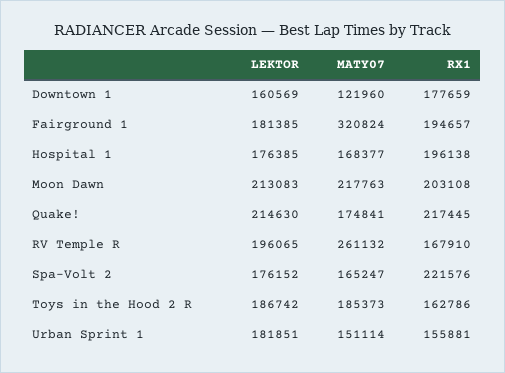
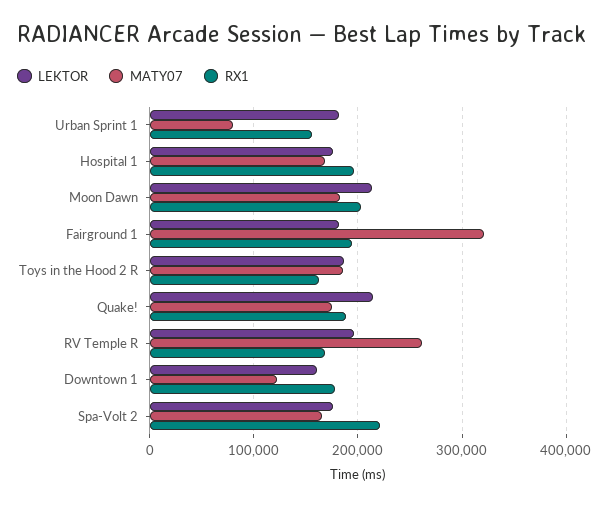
  {
    "LEKTOR": {
      "Downtown 1": 160569,
      "Fairground 1": 181385,
      "Hospital 1": 176385,
      "Moon Dawn": 213083,
      "Quake!": 214630,
      "RV Temple R": 196065,
      "Spa-Volt 2": 176152,
      "Toys in the Hood 2 R": 186742,
      "Urban Sprint 1": 181851
    },
    "MATY07": {
      "Downtown 1": 121960,
      "Fairground 1": 320824,
      "Hospital 1": 168377,
-     "Moon Dawn": 217763,
+     "Moon Dawn": 180000,
      "Quake!": 174841,
      "RV Temple R": 261132,
      "Spa-Volt 2": 165247,
      "Toys in the Hood 2 R": 185373,
-     "Urban Sprint 1": 151114
+     "Urban Sprint 1": 80000
    },
    "RX1": {
      "Downtown 1": 177659,
      "Fairground 1": 194657,
      "Hospital 1": 196138,
      "Moon Dawn": 203108,
-     "Quake!": 217445,
+     "Quake!": 190000,
      "RV Temple R": 167910,
      "Spa-Volt 2": 221576,
      "Toys in the Hood 2 R": 162786,
      "Urban Sprint 1": 155881
    }
  }

